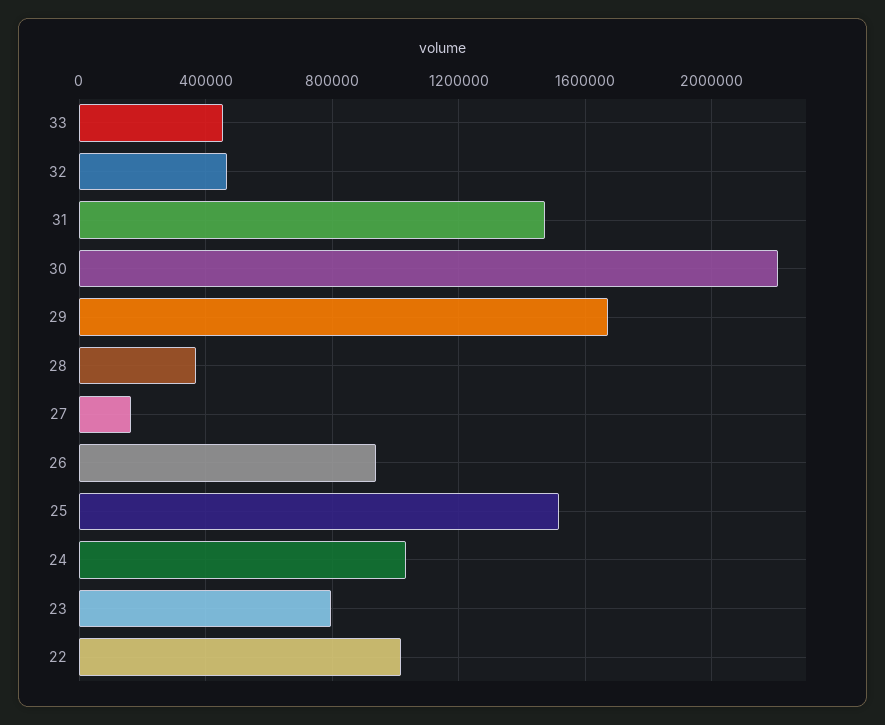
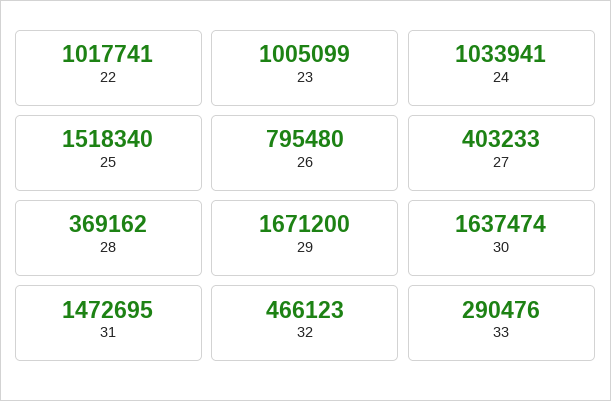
  {
-   "33": 450000,
+   "33": 290476,
    "32": 466123,
    "31": 1472695,
-   "30": 2200000,
+   "30": 1637474,
    "29": 1671200,
    "28": 369162,
-   "27": 150000,
+   "27": 403233,
-   "26": 950000,
+   "26": 795480,
    "25": 1518340,
    "24": 1033941,
-   "23": 800000,
+   "23": 1005099,
    "22": 1017741
  }

